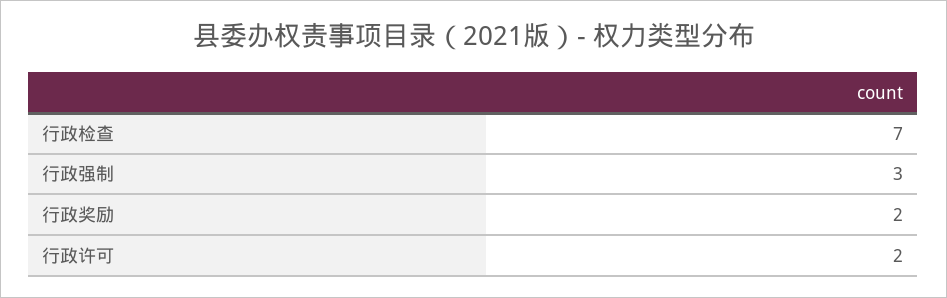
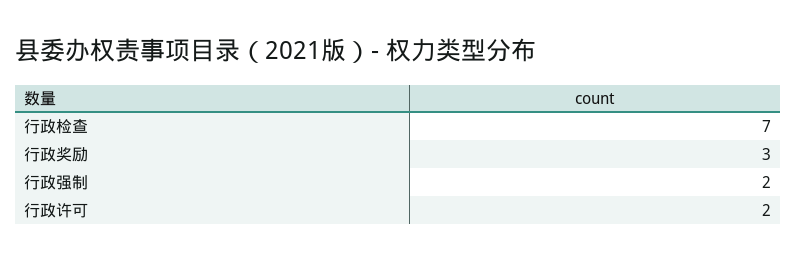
  {
    "行政检查": 7,
-   "行政强制": 3,
+   "行政强制": 2,
-   "行政奖励": 2,
+   "行政奖励": 3,
    "行政许可": 2
  }

